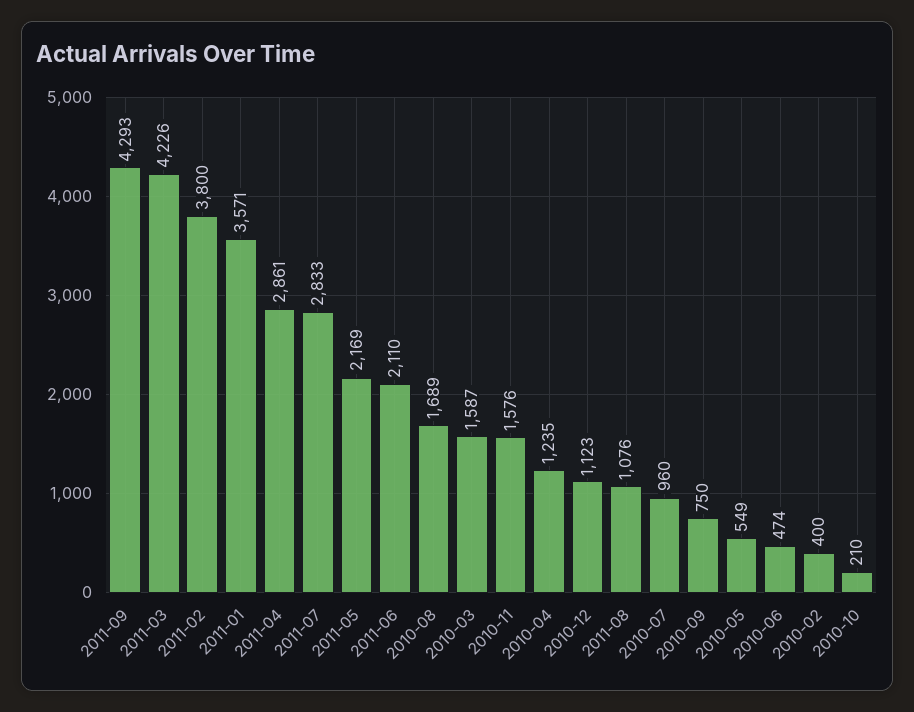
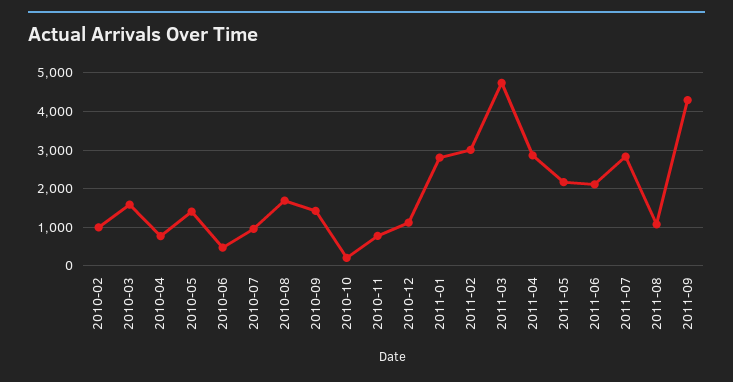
  {
    "2011-09": 4293,
-   "2011-03": 4226,
+   "2011-03": 4800,
-   "2011-02": 3800,
+   "2011-02": 3000,
-   "2011-01": 3571,
+   "2011-01": 2800,
    "2011-04": 2861,
    "2011-07": 2833,
    "2011-05": 2169,
    "2011-06": 2110,
    "2010-08": 1689,
    "2010-03": 1587,
-   "2010-11": 1576,
+   "2010-11": 800,
-   "2010-04": 1235,
+   "2010-04": 800,
    "2010-12": 1123,
    "2011-08": 1076,
    "2010-07": 960,
-   "2010-09": 750,
+   "2010-09": 1400,
-   "2010-05": 549,
+   "2010-05": 1400,
    "2010-06": 474,
-   "2010-02": 400,
+   "2010-02": 1000,
    "2010-10": 210
  }

